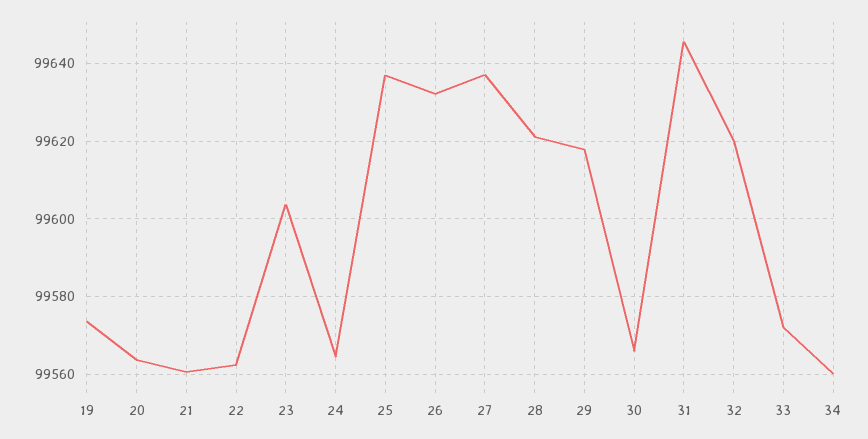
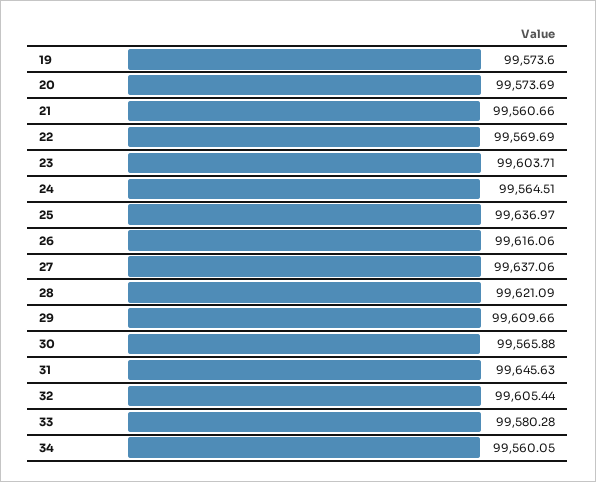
  {
    "19": 99573.6,
-   "20": 99564,
+   "20": 99573.69,
    "21": 99560.66,
-   "22": 99562,
+   "22": 99569.69,
    "23": 99603.71,
    "24": 99564.51,
    "25": 99636.97,
-   "26": 99632,
+   "26": 99616.06,
    "27": 99637.06,
    "28": 99621.09,
-   "29": 99618,
+   "29": 99609.66,
    "30": 99565.88,
    "31": 99645.63,
-   "32": 99620,
+   "32": 99605.44,
-   "33": 99572,
+   "33": 99580.28,
    "34": 99560.05
  }

